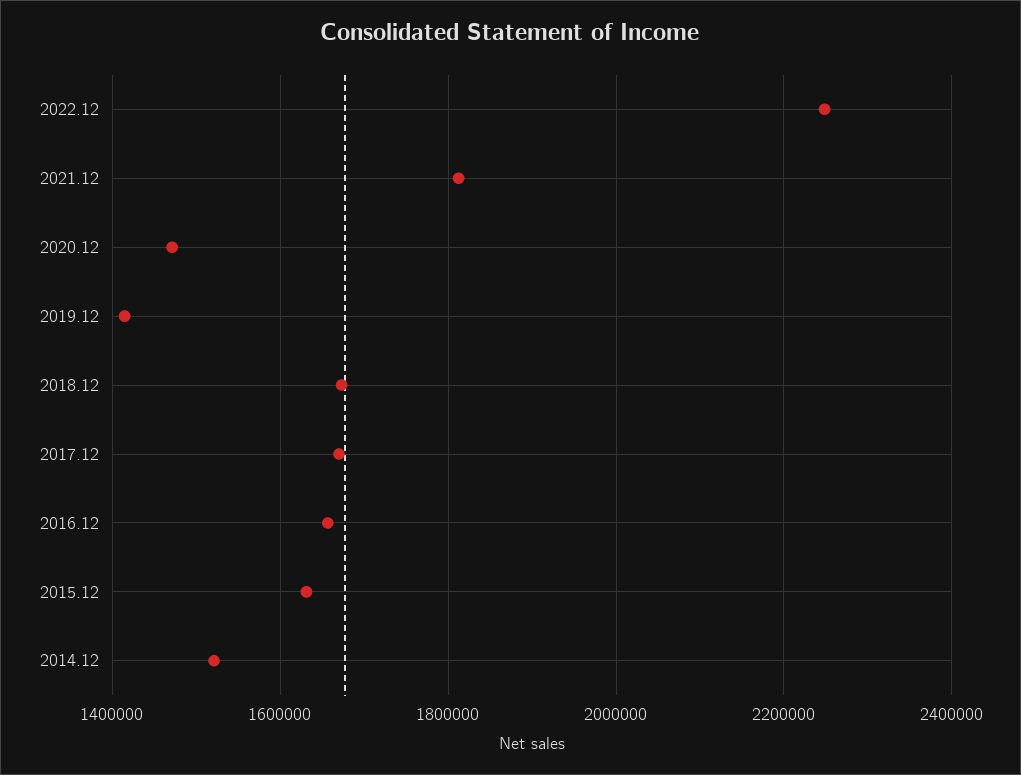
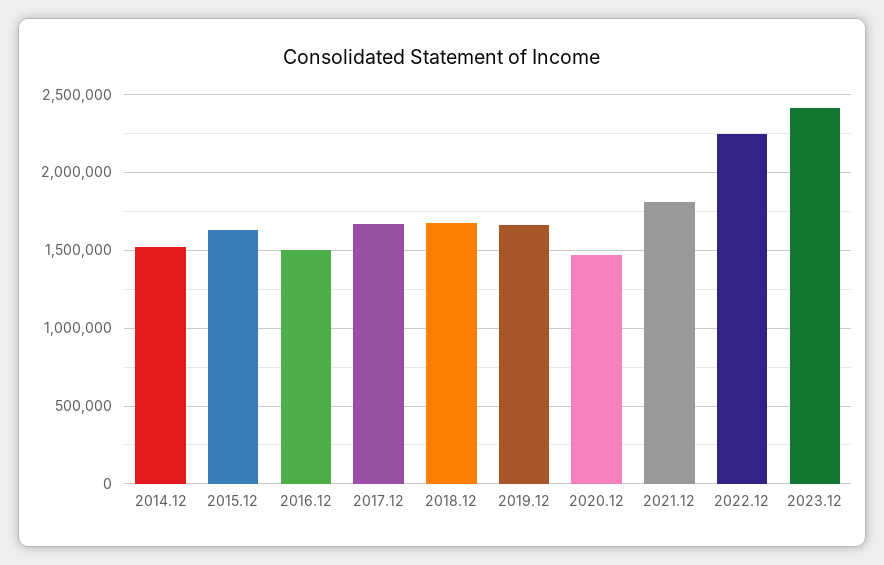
  {
    "2022.12": 2240000,
    "2021.12": 1820000,
    "2020.12": 1480000,
-   "2019.12": 1420000,
+   "2019.12": 1650000,
    "2018.12": 1680000,
    "2017.12": 1680000,
-   "2016.12": 1660000,
+   "2016.12": 1500000,
    "2015.12": 1640000,
-   "2014.12": 1520000
+   "2014.12": 1520000,
+   "2023.12": 2400000
  }

